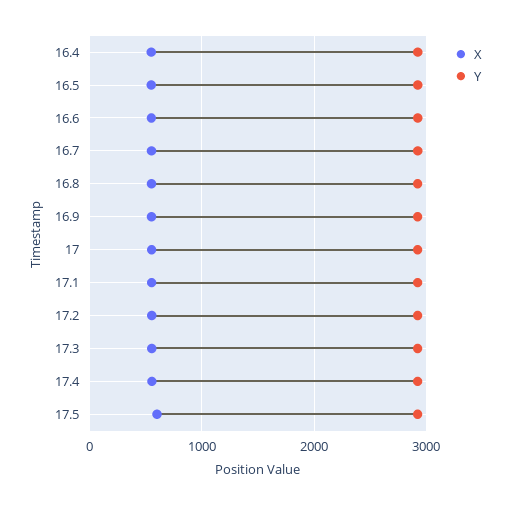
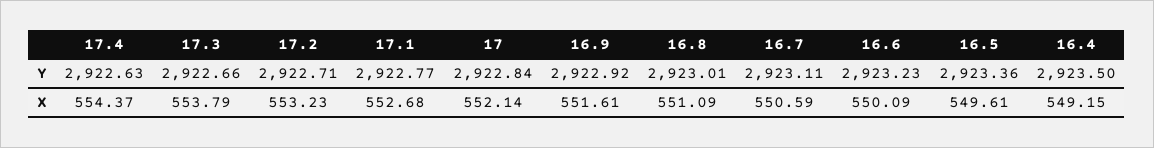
  {
    "X": {
      "16.4": 549.15,
      "16.5": 549.61,
      "16.6": 550.09,
      "16.7": 550.59,
      "16.8": 551.09,
      "16.9": 551.61,
      "17": 552.14,
      "17.1": 552.68,
      "17.2": 553.23,
      "17.3": 553.79,
-     "17.4": 554.37,
+     "17.4": 554.37
-     "17.5": 600
    },
    "Y": {
      "16.4": 2923.5,
      "16.5": 2923.36,
      "16.6": 2923.23,
      "16.7": 2923.11,
      "16.8": 2923.01,
      "16.9": 2922.92,
      "17": 2922.84,
      "17.1": 2922.77,
      "17.2": 2922.71,
      "17.3": 2922.66,
-     "17.4": 2922.63,
+     "17.4": 2922.63
-     "17.5": 2900
    }
  }

